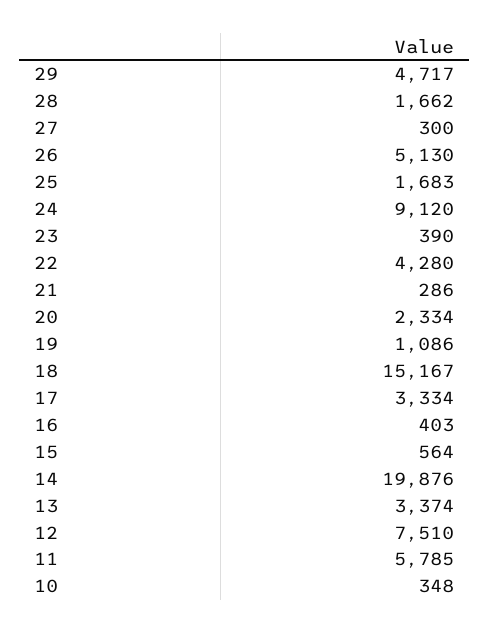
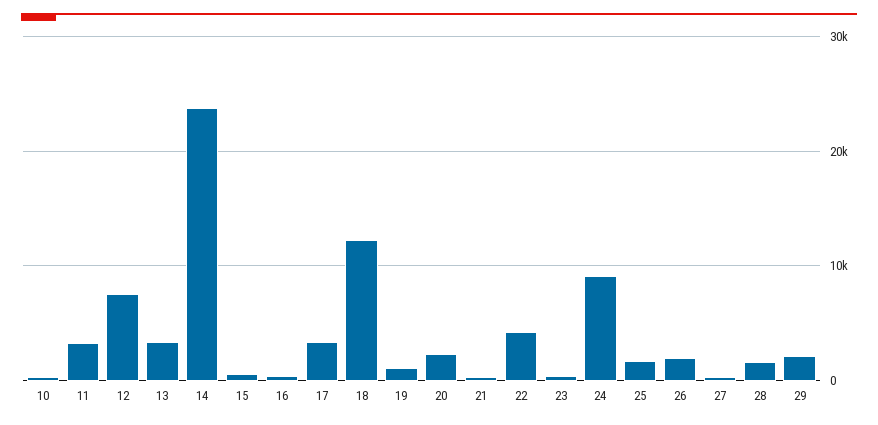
  {
-   "29": 4717,
+   "29": 2000,
    "28": 1662,
    "27": 300,
-   "26": 5130,
+   "26": 2000,
    "25": 1683,
    "24": 9120,
    "23": 390,
    "22": 4280,
    "21": 286,
    "20": 2334,
    "19": 1086,
-   "18": 15167,
+   "18": 12000,
    "17": 3334,
    "16": 403,
    "15": 564,
-   "14": 19876,
+   "14": 24000,
    "13": 3374,
    "12": 7510,
-   "11": 5785,
+   "11": 3000,
    "10": 348
  }

